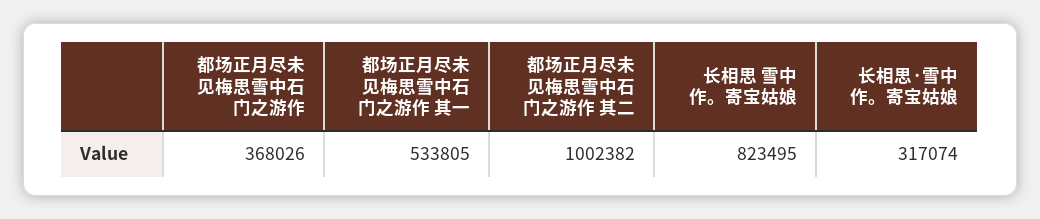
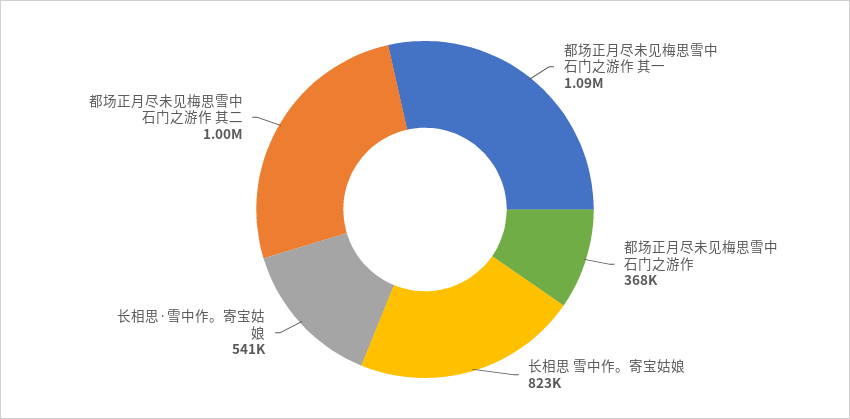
  {
    "都场正月尽未见梅思雪中石门之游作": 368026,
-   "都场正月尽未见梅思雪中石门之游作 其一": 533805,
+   "都场正月尽未见梅思雪中石门之游作 其一": 1090000,
    "都场正月尽未见梅思雪中石门之游作 其二": 1002382,
    "长相思 雪中作。寄宝姑娘": 823495,
-   "长相思·雪中作。寄宝姑娘": 317074
+   "长相思·雪中作。寄宝姑娘": 541000
  }

